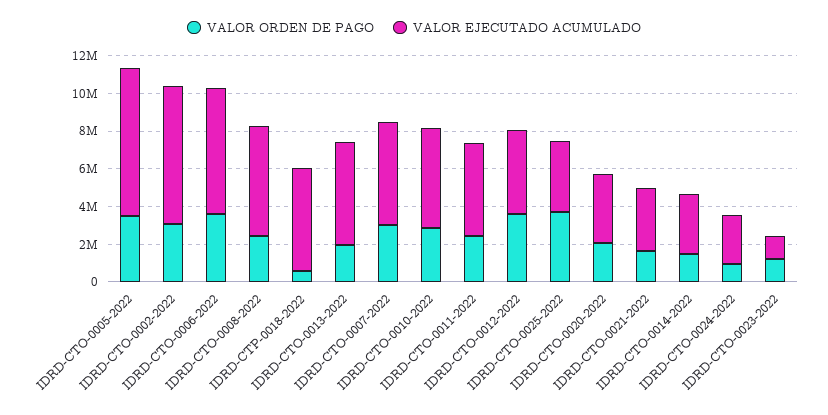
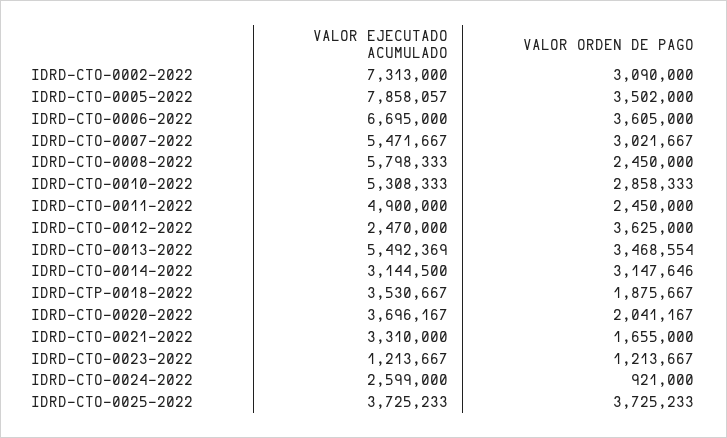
  {
    "VALOR ORDEN DE PAGO": {
      "IDRD-CTO-0005-2022": 3502000,
      "IDRD-CTO-0002-2022": 3090000,
      "IDRD-CTO-0006-2022": 3605000,
      "IDRD-CTO-0008-2022": 2450000,
-     "IDRD-CTP-0018-2022": 500000,
+     "IDRD-CTP-0018-2022": 1875667,
-     "IDRD-CTO-0013-2022": 2000000,
+     "IDRD-CTO-0013-2022": 3468554,
      "IDRD-CTO-0007-2022": 3021667,
      "IDRD-CTO-0010-2022": 2858333,
      "IDRD-CTO-0011-2022": 2450000,
      "IDRD-CTO-0012-2022": 3625000,
      "IDRD-CTO-0025-2022": 3725233,
      "IDRD-CTO-0020-2022": 2041167,
      "IDRD-CTO-0021-2022": 1655000,
-     "IDRD-CTO-0014-2022": 1500000,
+     "IDRD-CTO-0014-2022": 3147646,
      "IDRD-CTO-0024-2022": 921000,
      "IDRD-CTO-0023-2022": 1213667
    },
    "VALOR EJECUTADO ACUMULADO": {
      "IDRD-CTO-0005-2022": 7858057,
      "IDRD-CTO-0002-2022": 7313000,
      "IDRD-CTO-0006-2022": 6695000,
      "IDRD-CTO-0008-2022": 5798333,
-     "IDRD-CTP-0018-2022": 5500000,
+     "IDRD-CTP-0018-2022": 3530667,
      "IDRD-CTO-0013-2022": 5492369,
      "IDRD-CTO-0007-2022": 5471667,
      "IDRD-CTO-0010-2022": 5308333,
      "IDRD-CTO-0011-2022": 4900000,
-     "IDRD-CTO-0012-2022": 4500000,
+     "IDRD-CTO-0012-2022": 2470000,
      "IDRD-CTO-0025-2022": 3725233,
      "IDRD-CTO-0020-2022": 3696167,
      "IDRD-CTO-0021-2022": 3310000,
      "IDRD-CTO-0014-2022": 3144500,
      "IDRD-CTO-0024-2022": 2599000,
      "IDRD-CTO-0023-2022": 1213667
    }
  }

